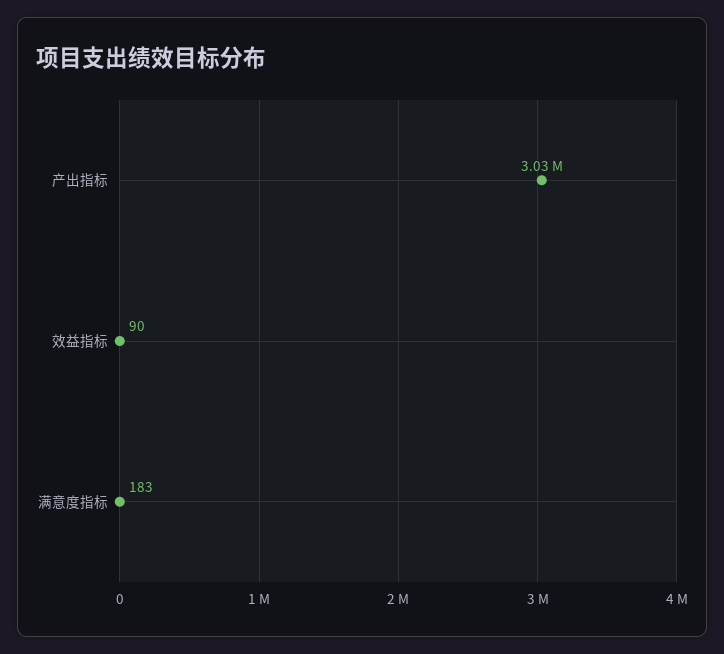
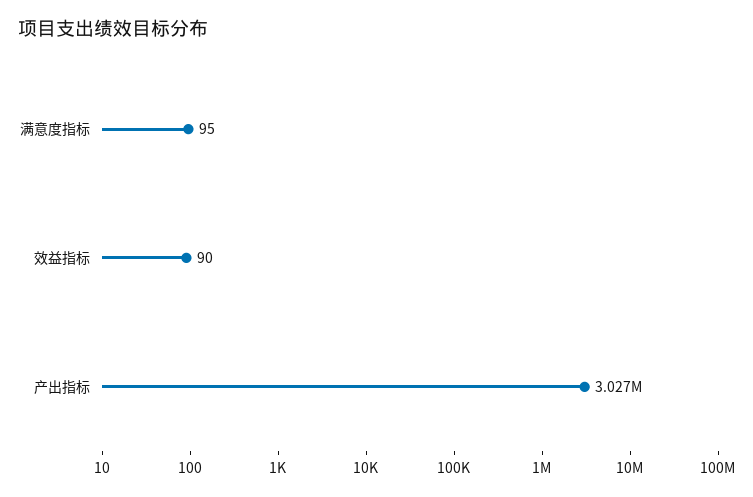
  {
    "产出指标": 3027000,
    "效益指标": 90,
-   "满意度指标": 183
+   "满意度指标": 95
  }

